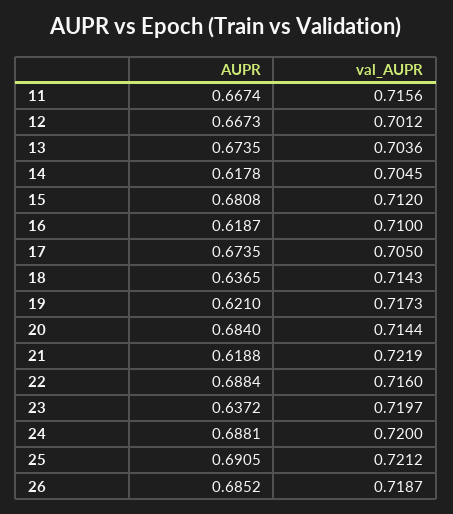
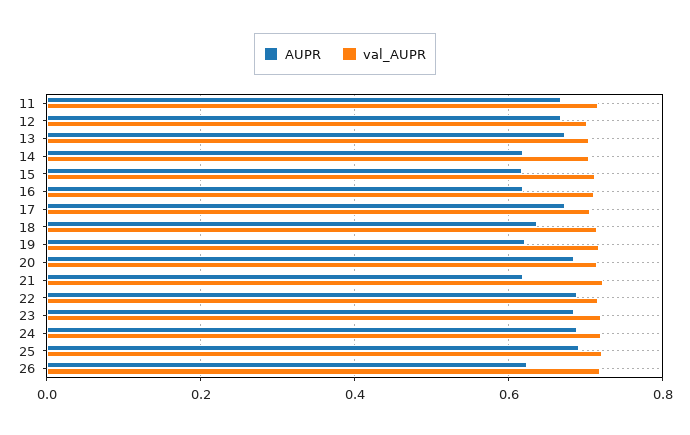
  {
    "AUPR": {
      "11": 0.6674,
      "12": 0.6673,
      "13": 0.6735,
      "14": 0.6178,
-     "15": 0.6808,
+     "15": 0.62,
      "16": 0.6187,
      "17": 0.6735,
      "18": 0.6365,
      "19": 0.621,
      "20": 0.684,
      "21": 0.6188,
      "22": 0.6884,
-     "23": 0.6372,
+     "23": 0.68,
      "24": 0.6881,
      "25": 0.6905,
-     "26": 0.6852
+     "26": 0.62
    },
    "val_AUPR": {
      "11": 0.7156,
      "12": 0.7012,
      "13": 0.7036,
      "14": 0.7045,
      "15": 0.712,
      "16": 0.71,
      "17": 0.705,
      "18": 0.7143,
      "19": 0.7173,
      "20": 0.7144,
      "21": 0.7219,
      "22": 0.716,
      "23": 0.7197,
      "24": 0.72,
      "25": 0.7212,
      "26": 0.7187
    }
  }

